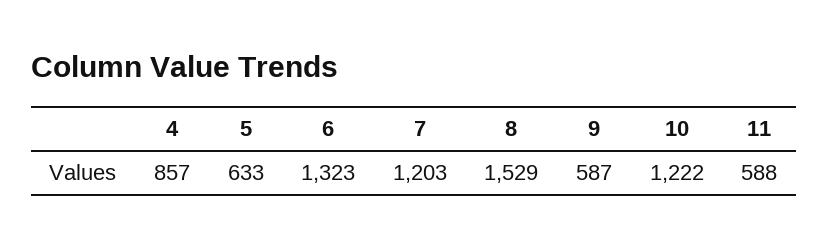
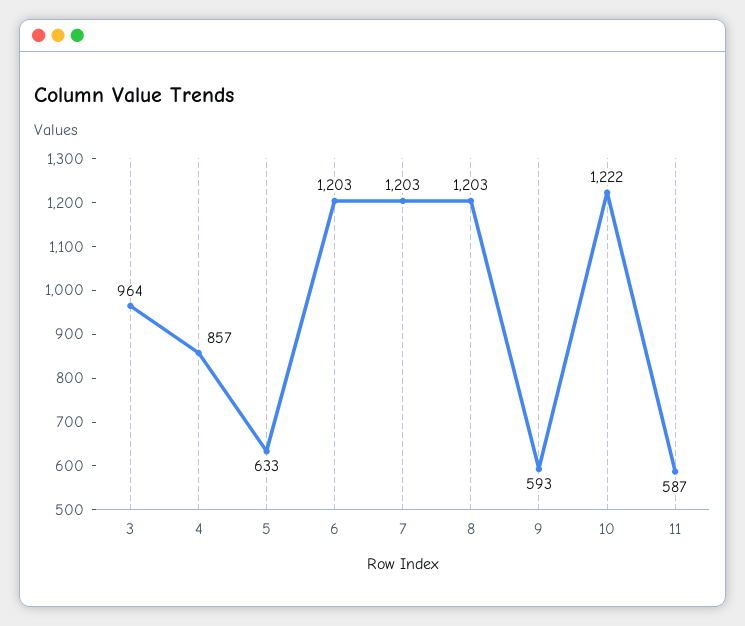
  {
    "4": 857,
    "5": 633,
-   "6": 1323,
+   "6": 1203,
    "7": 1203,
-   "8": 1529,
+   "8": 1203,
-   "9": 587,
+   "9": 593,
    "10": 1222,
-   "11": 588
+   "11": 587,
+   "3": 964
  }

